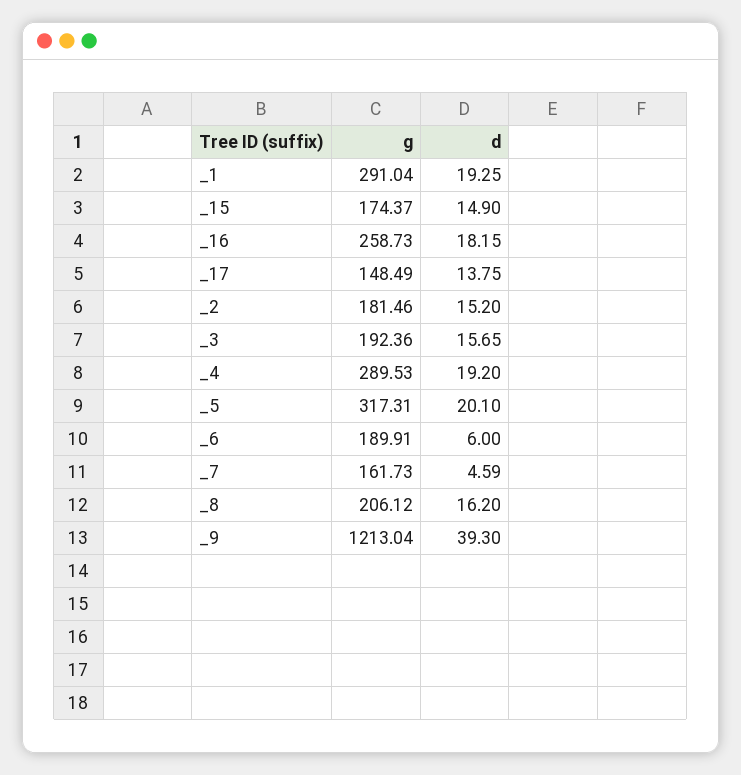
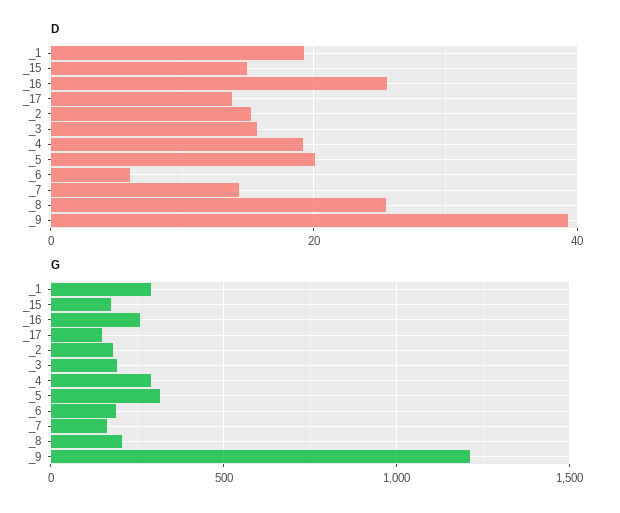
  {
    "g": {
      "_1": 291.04,
      "_15": 174.37,
      "_16": 258.73,
      "_17": 148.49,
      "_2": 181.46,
      "_3": 192.36,
      "_4": 289.53,
      "_5": 317.31,
      "_6": 189.91,
      "_7": 161.73,
      "_8": 206.12,
      "_9": 1213.04
    },
    "d": {
      "_1": 19.25,
      "_15": 14.9,
-     "_16": 18.15,
+     "_16": 26,
      "_17": 13.75,
      "_2": 15.2,
      "_3": 15.65,
      "_4": 19.2,
      "_5": 20.1,
      "_6": 6,
-     "_7": 4.59,
+     "_7": 14,
-     "_8": 16.2,
+     "_8": 26,
      "_9": 39.3
    }
  }

